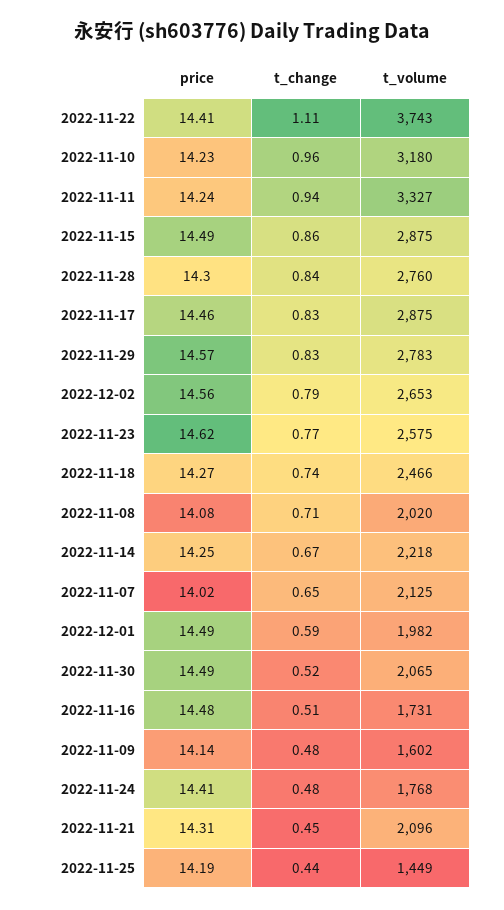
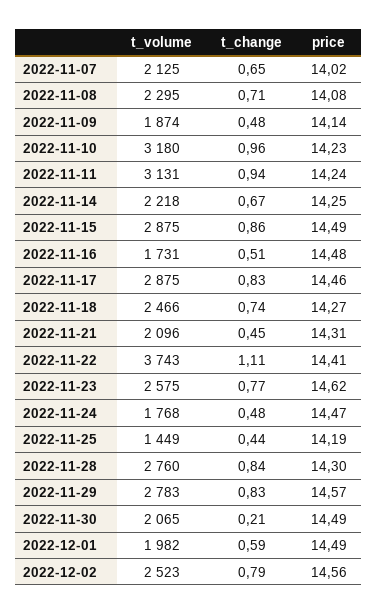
  {
    "price": {
      "2022-11-22": 14.41,
      "2022-11-10": 14.23,
      "2022-11-11": 14.24,
      "2022-11-15": 14.49,
      "2022-11-28": 14.3,
      "2022-11-17": 14.46,
      "2022-11-29": 14.57,
      "2022-12-02": 14.56,
      "2022-11-23": 14.62,
      "2022-11-18": 14.27,
      "2022-11-08": 14.08,
      "2022-11-14": 14.25,
      "2022-11-07": 14.02,
      "2022-12-01": 14.49,
      "2022-11-30": 14.49,
      "2022-11-16": 14.48,
      "2022-11-09": 14.14,
-     "2022-11-24": 14.41,
+     "2022-11-24": 14.47,
      "2022-11-21": 14.31,
      "2022-11-25": 14.19
    },
    "t_change": {
      "2022-11-22": 1.11,
      "2022-11-10": 0.96,
      "2022-11-11": 0.94,
      "2022-11-15": 0.86,
      "2022-11-28": 0.84,
      "2022-11-17": 0.83,
      "2022-11-29": 0.83,
      "2022-12-02": 0.79,
      "2022-11-23": 0.77,
      "2022-11-18": 0.74,
      "2022-11-08": 0.71,
      "2022-11-14": 0.67,
      "2022-11-07": 0.65,
      "2022-12-01": 0.59,
-     "2022-11-30": 0.52,
+     "2022-11-30": 0.21,
      "2022-11-16": 0.51,
      "2022-11-09": 0.48,
      "2022-11-24": 0.48,
      "2022-11-21": 0.45,
      "2022-11-25": 0.44
    },
    "t_volume": {
      "2022-11-22": 3743,
      "2022-11-10": 3180,
-     "2022-11-11": 3327,
+     "2022-11-11": 3131,
      "2022-11-15": 2875,
      "2022-11-28": 2760,
      "2022-11-17": 2875,
      "2022-11-29": 2783,
-     "2022-12-02": 2653,
+     "2022-12-02": 2523,
      "2022-11-23": 2575,
      "2022-11-18": 2466,
-     "2022-11-08": 2020,
+     "2022-11-08": 2295,
      "2022-11-14": 2218,
      "2022-11-07": 2125,
      "2022-12-01": 1982,
      "2022-11-30": 2065,
      "2022-11-16": 1731,
-     "2022-11-09": 1602,
+     "2022-11-09": 1874,
      "2022-11-24": 1768,
      "2022-11-21": 2096,
      "2022-11-25": 1449
    }
  }

